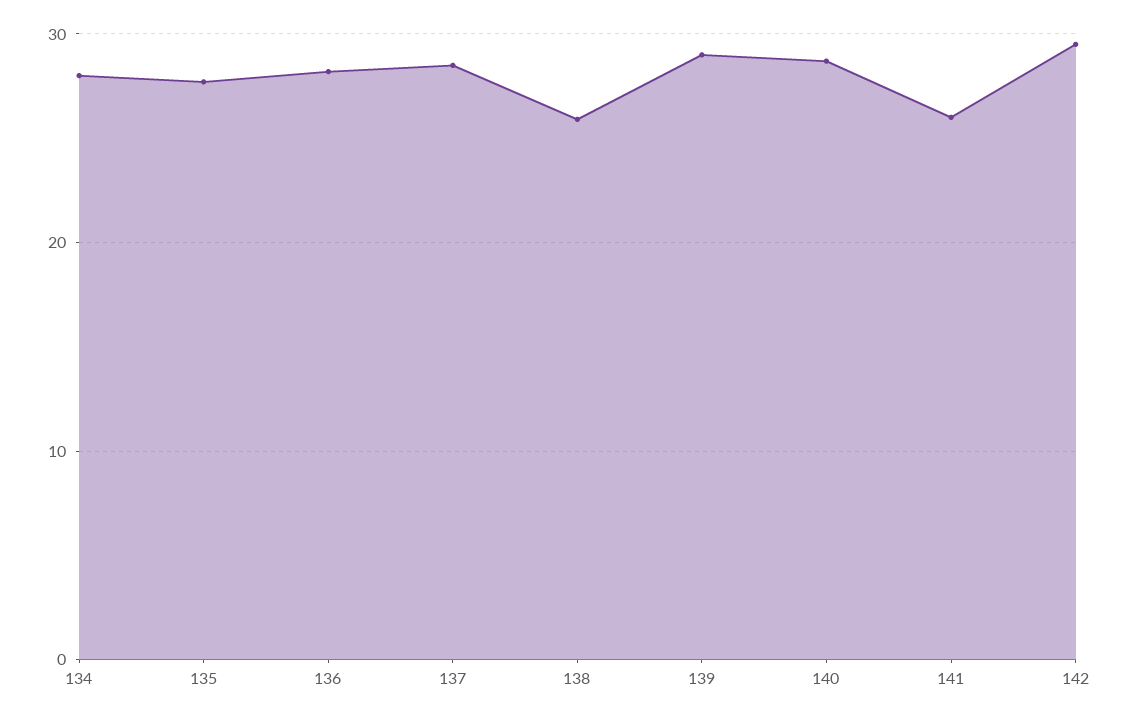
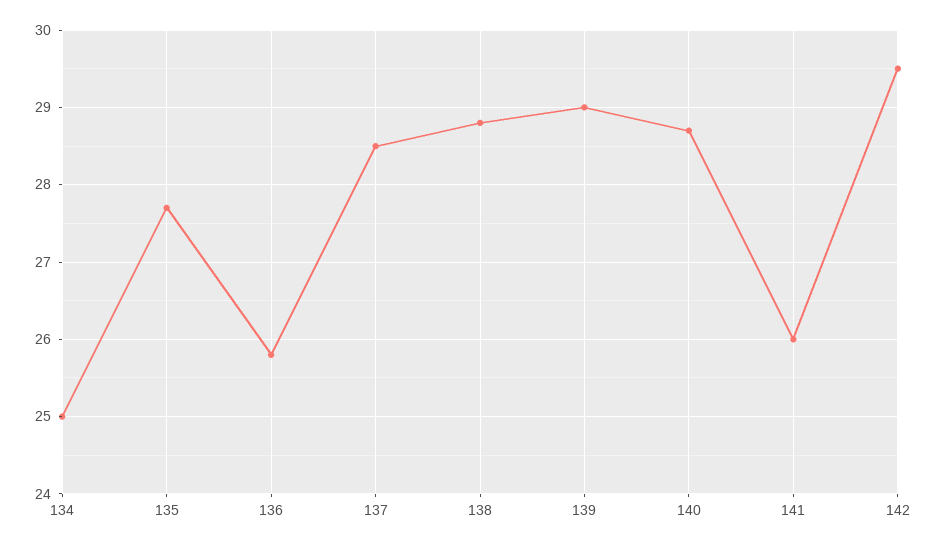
  {
-   "134": 28,
+   "134": 25,
    "135": 27.7,
-   "136": 28,
+   "136": 25.8,
    "137": 28.5,
-   "138": 26,
+   "138": 28.8,
    "139": 29,
    "140": 28.7,
    "141": 26,
    "142": 29.5
  }

